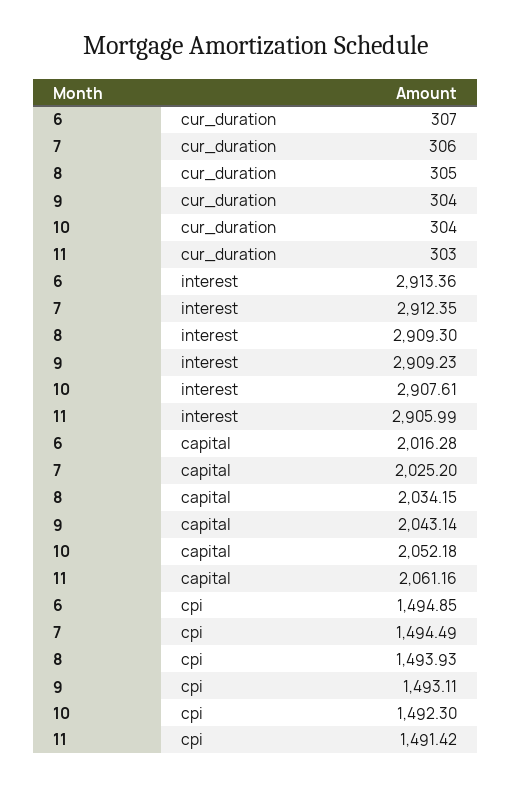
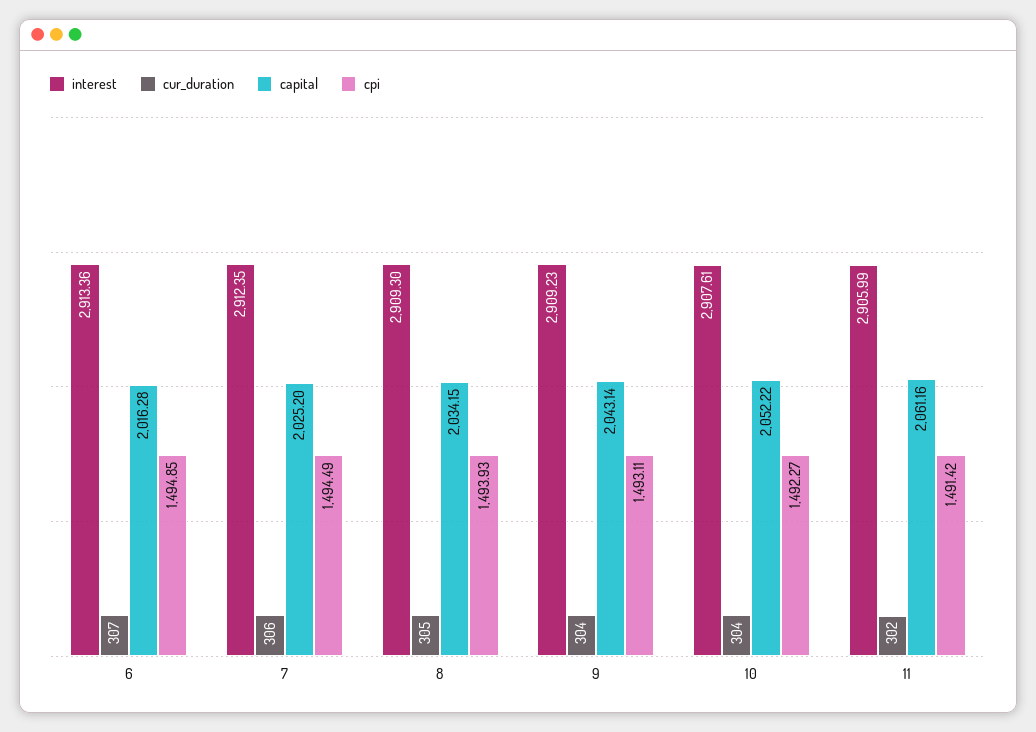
  {
    "cur_duration": {
      "6": 307,
      "7": 306,
      "8": 305,
      "9": 304,
      "10": 304,
-     "11": 303
+     "11": 302
    },
    "interest": {
      "6": 2913.36,
      "7": 2912.35,
      "8": 2909.3,
      "9": 2909.23,
      "10": 2907.61,
      "11": 2905.99
    },
    "capital": {
      "6": 2016.28,
      "7": 2025.2,
      "8": 2034.15,
      "9": 2043.14,
-     "10": 2052.18,
+     "10": 2052.22,
      "11": 2061.16
    },
    "cpi": {
      "6": 1494.85,
      "7": 1494.49,
      "8": 1493.93,
      "9": 1493.11,
-     "10": 1492.3,
+     "10": 1492.27,
      "11": 1491.42
    }
  }

